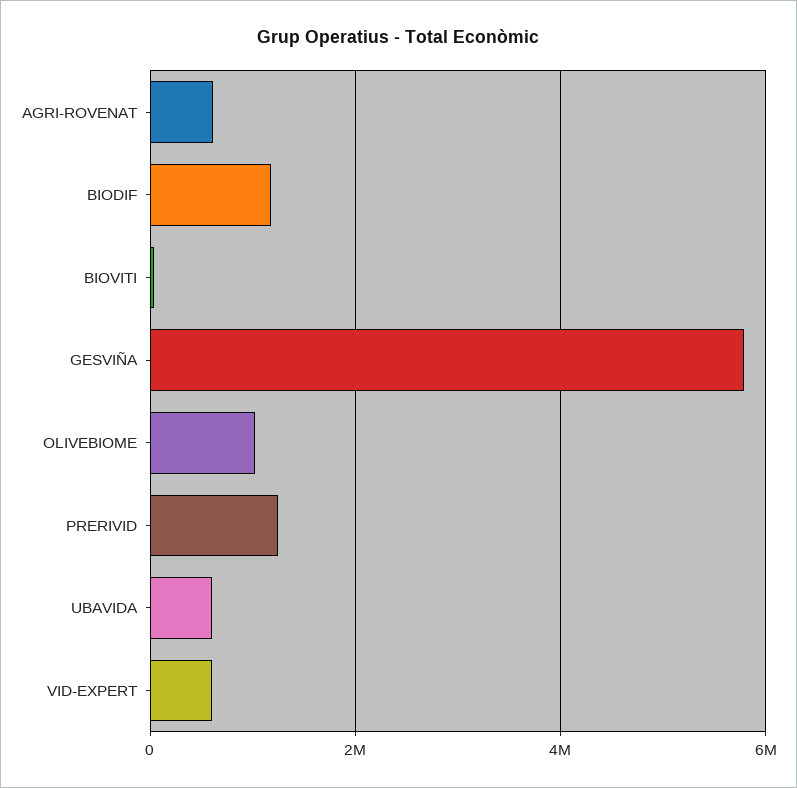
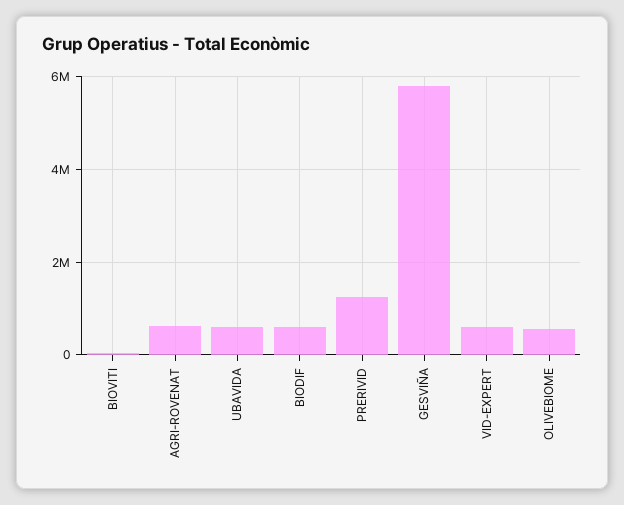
  {
    "AGRI-ROVENAT": 600000,
-   "BIODIF": 1200000,
+   "BIODIF": 600000,
    "BIOVITI": 0,
    "GESVIÑA": 5800000,
-   "OLIVEBIOME": 1000000,
+   "OLIVEBIOME": 600000,
    "PRERIVID": 1200000,
    "UBAVIDA": 600000,
    "VID-EXPERT": 600000
  }

